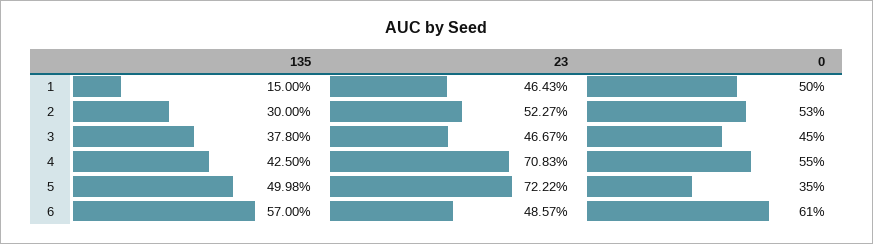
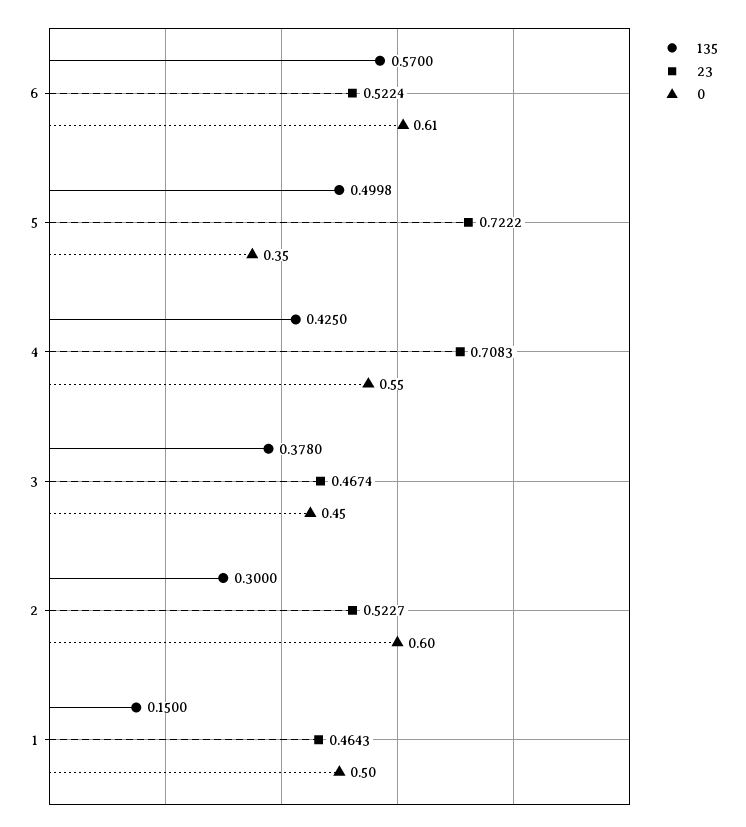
  {
    "135": {
      "1": 0.15,
      "2": 0.3,
      "3": 0.378,
      "4": 0.425,
      "5": 0.4998,
      "6": 0.57
    },
    "23": {
      "1": 0.4643,
      "2": 0.5227,
-     "3": 0.4667,
+     "3": 0.4674,
      "4": 0.7083,
      "5": 0.7222,
-     "6": 0.4857
+     "6": 0.5224
    },
    "0": {
      "1": 0.5,
-     "2": 0.53,
+     "2": 0.6,
      "3": 0.45,
      "4": 0.55,
      "5": 0.35,
      "6": 0.61
    }
  }

